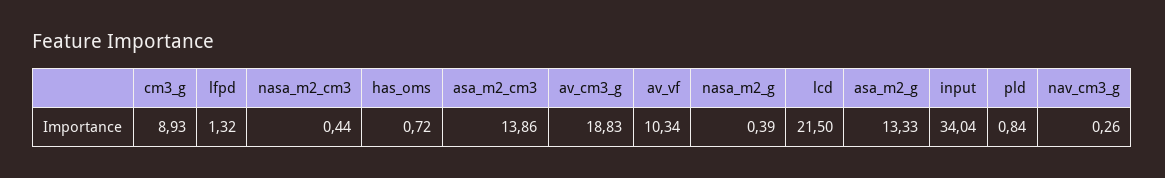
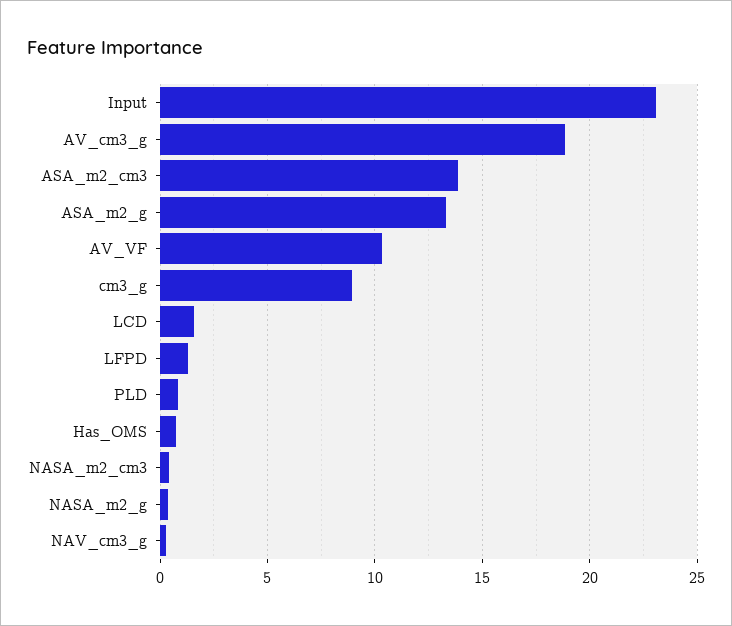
  {
    "cm3_g": 8.93,
    "lfpd": 1.32,
    "nasa_m2_cm3": 0.44,
    "has_oms": 0.72,
    "asa_m2_cm3": 13.86,
    "av_cm3_g": 18.83,
    "av_vf": 10.34,
    "nasa_m2_g": 0.39,
-   "lcd": 21.5,
+   "lcd": 1.5,
    "asa_m2_g": 13.33,
-   "input": 34.04,
+   "input": 23,
    "pld": 0.84,
    "nav_cm3_g": 0.26
  }

